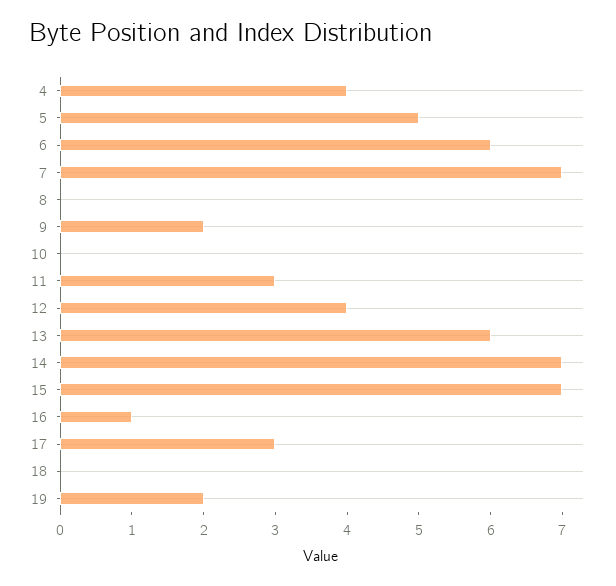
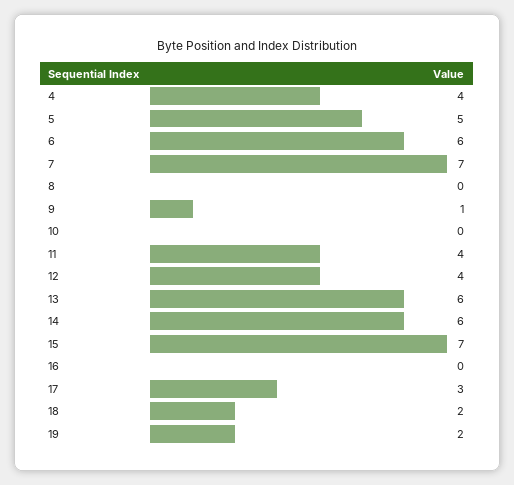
  {
    "4": 4,
    "5": 5,
    "6": 6,
    "7": 7,
    "8": 0,
-   "9": 2,
+   "9": 1,
    "10": 0,
-   "11": 3,
+   "11": 4,
    "12": 4,
    "13": 6,
-   "14": 7,
+   "14": 6,
    "15": 7,
-   "16": 1,
+   "16": 0,
    "17": 3,
-   "18": 0,
+   "18": 2,
    "19": 2
  }

